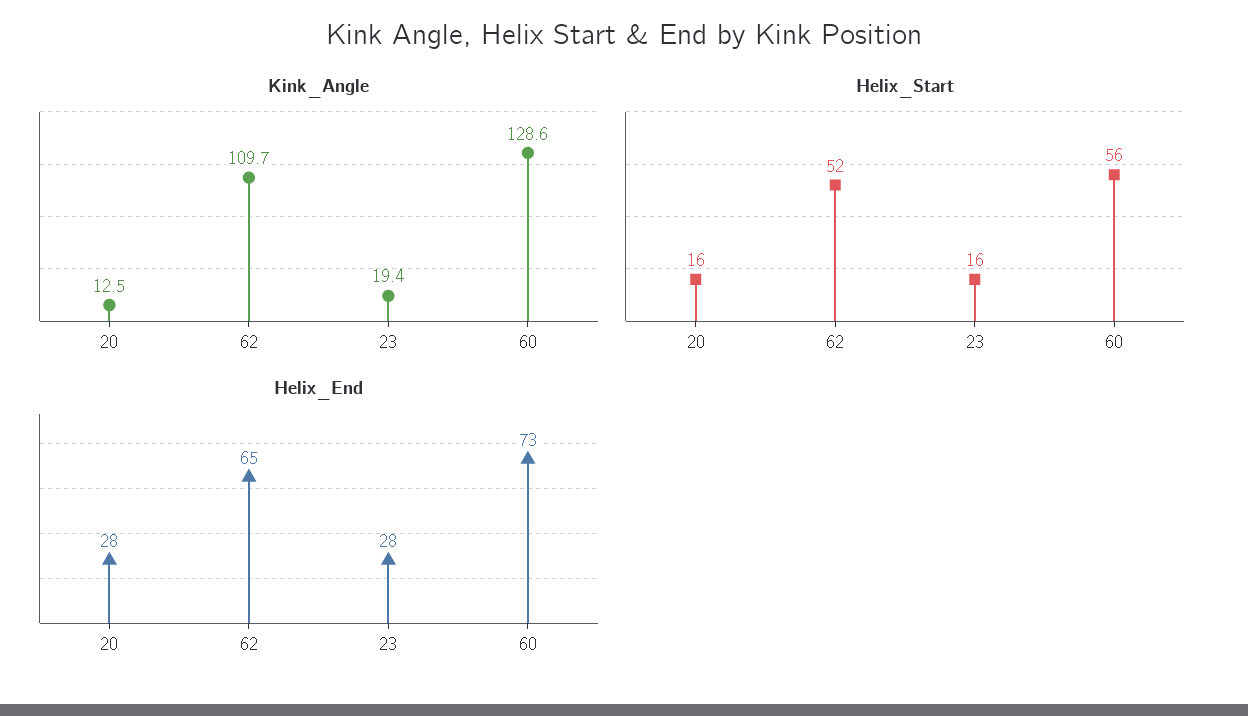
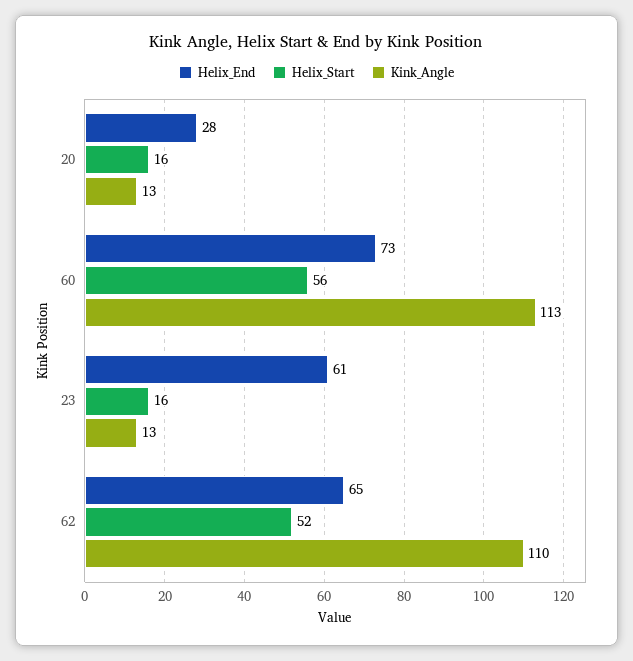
  {
    "Kink_Angle": {
      "20": 12.5,
      "62": 109.7,
-     "23": 19.4,
+     "23": 13,
-     "60": 128.6
+     "60": 113
    },
    "Helix_Start": {
      "20": 16,
      "62": 52,
      "23": 16,
      "60": 56
    },
    "Helix_End": {
      "20": 28,
      "62": 65,
-     "23": 28,
+     "23": 61,
      "60": 73
    }
  }

